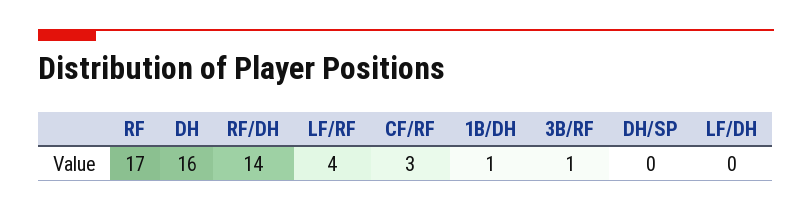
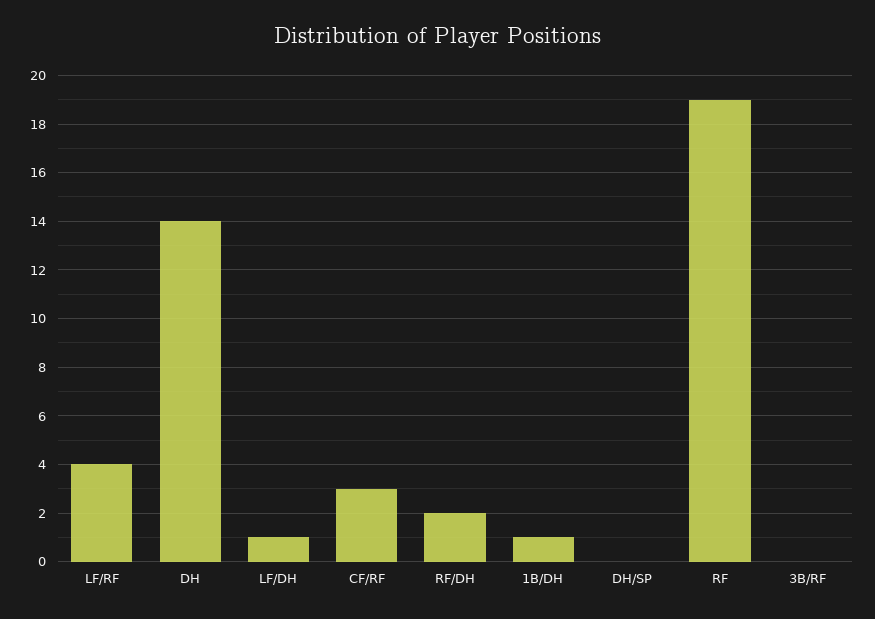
  {
-   "RF": 17,
+   "RF": 19,
-   "DH": 16,
+   "DH": 14,
-   "RF/DH": 14,
+   "RF/DH": 2,
    "LF/RF": 4,
    "CF/RF": 3,
    "1B/DH": 1,
-   "3B/RF": 1,
+   "3B/RF": 0,
    "DH/SP": 0,
-   "LF/DH": 0
+   "LF/DH": 1
  }

